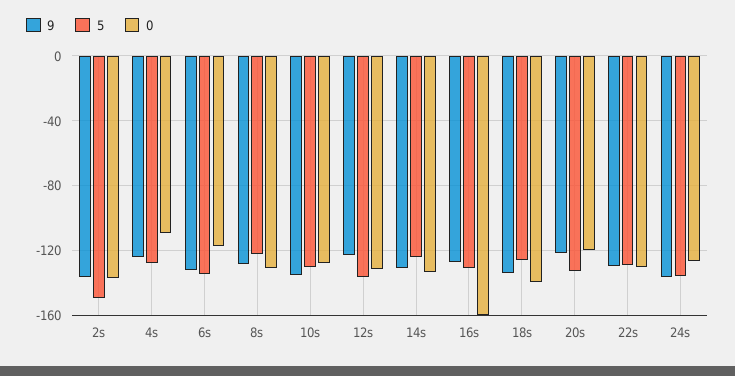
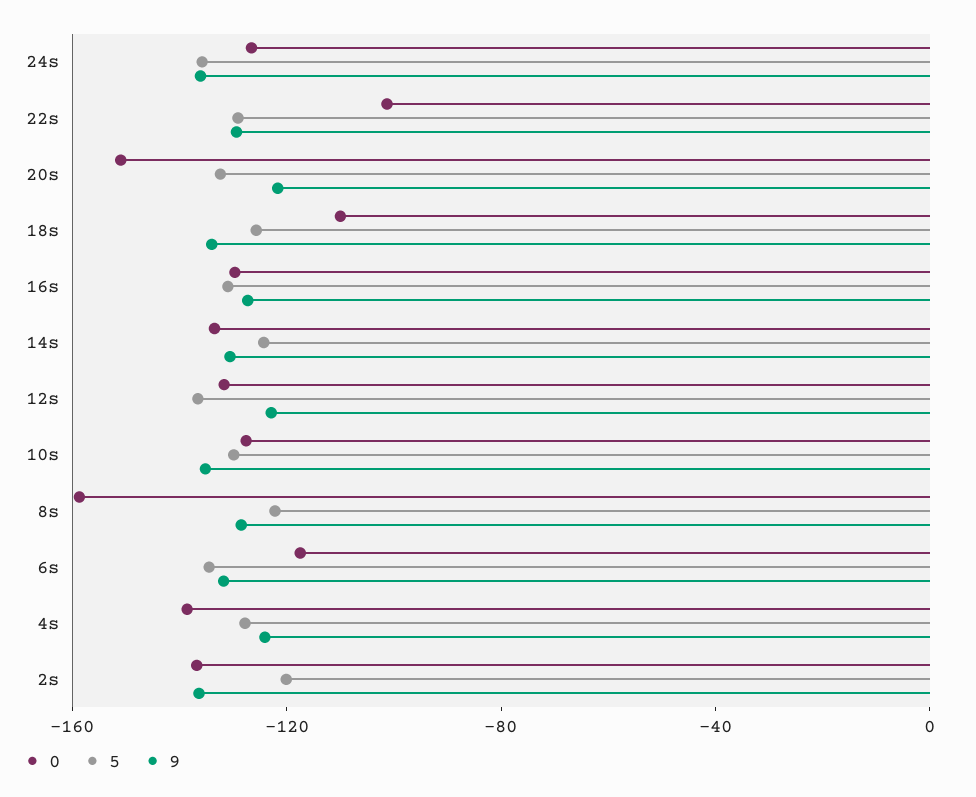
  {
    "9": {
      "2s": -135,
      "4s": -125,
      "6s": -130,
      "8s": -130,
      "10s": -135,
      "12s": -125,
      "14s": -130,
      "16s": -125,
      "18s": -135,
      "20s": -120,
      "22s": -130,
      "24s": -135
    },
    "5": {
-     "2s": -150,
+     "2s": -120,
      "4s": -130,
      "6s": -135,
      "8s": -120,
      "10s": -130,
      "12s": -135,
      "14s": -125,
      "16s": -130,
      "18s": -125,
      "20s": -130,
      "22s": -130,
      "24s": -135
    },
    "0": {
      "2s": -135,
-     "4s": -110,
+     "4s": -140,
      "6s": -120,
-     "8s": -130,
+     "8s": -160,
      "10s": -130,
      "12s": -130,
      "14s": -135,
-     "16s": -160,
+     "16s": -130,
-     "18s": -140,
+     "18s": -110,
-     "20s": -120,
+     "20s": -150,
-     "22s": -130,
+     "22s": -100,
      "24s": -125
    }
  }

